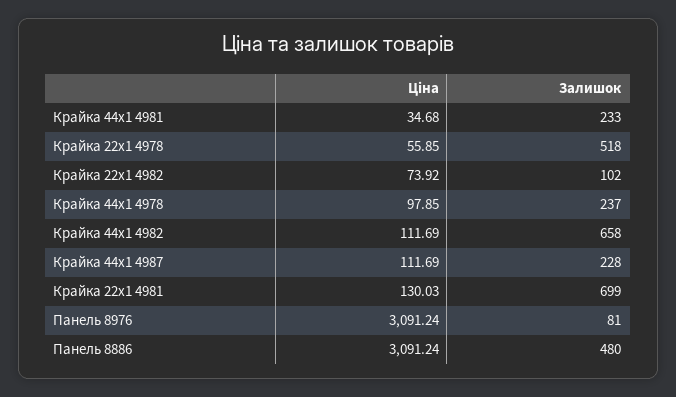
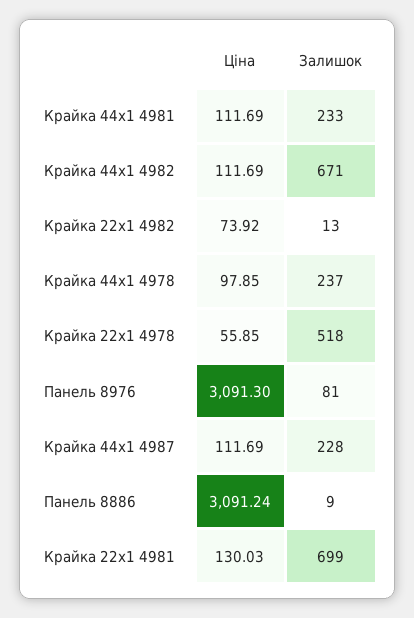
  {
    "Ціна": {
-     "Крайка 44x1 4981": 34.68,
+     "Крайка 44x1 4981": 111.69,
      "Крайка 22x1 4978": 55.85,
      "Крайка 22x1 4982": 73.92,
      "Крайка 44x1 4978": 97.85,
      "Крайка 44x1 4982": 111.69,
      "Крайка 44x1 4987": 111.69,
      "Крайка 22x1 4981": 130.03,
-     "Панель 8976": 3091.24,
+     "Панель 8976": 3091.3,
      "Панель 8886": 3091.24
    },
    "Залишок": {
      "Крайка 44x1 4981": 233,
      "Крайка 22x1 4978": 518,
-     "Крайка 22x1 4982": 102,
+     "Крайка 22x1 4982": 13,
      "Крайка 44x1 4978": 237,
-     "Крайка 44x1 4982": 658,
+     "Крайка 44x1 4982": 671,
      "Крайка 44x1 4987": 228,
      "Крайка 22x1 4981": 699,
      "Панель 8976": 81,
-     "Панель 8886": 480
+     "Панель 8886": 9
    }
  }

